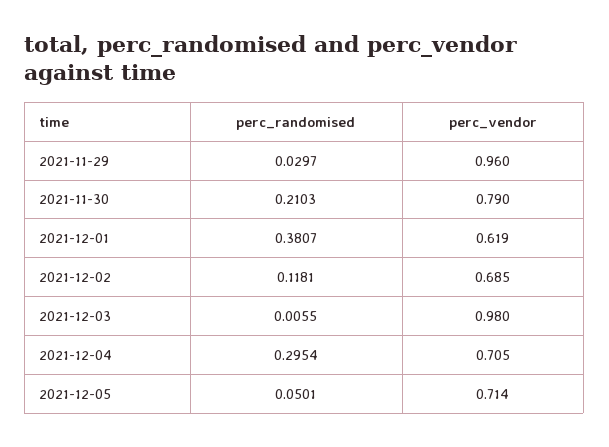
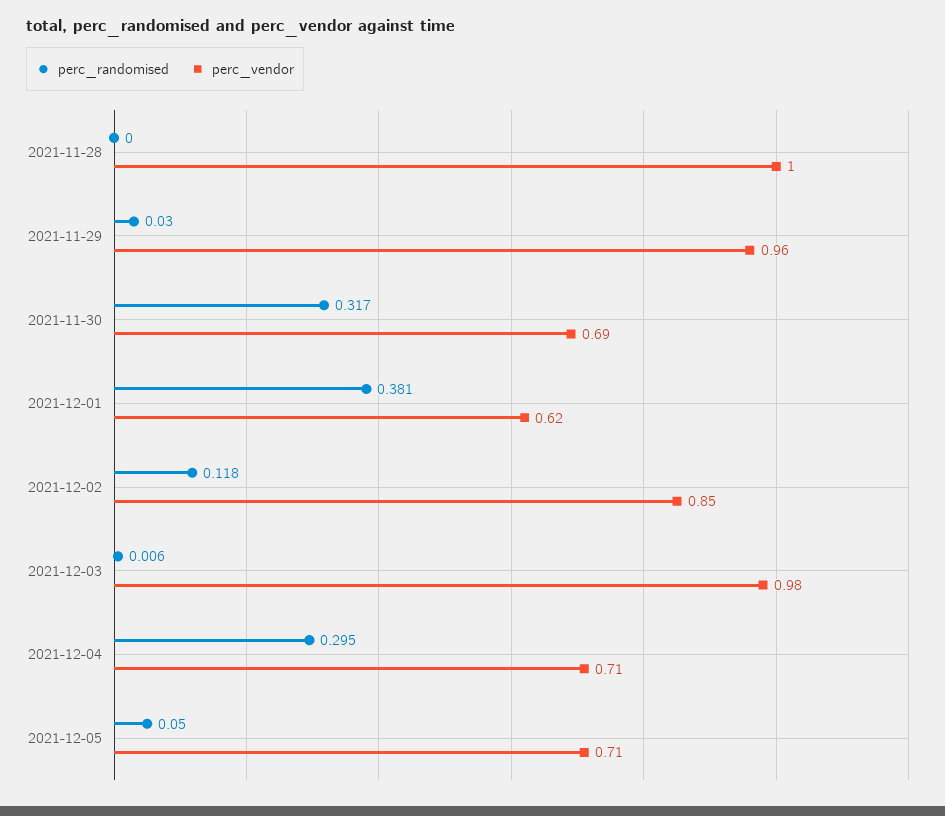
  {
    "perc_randomised": {
      "2021-11-29": 0.0297,
-     "2021-11-30": 0.2103,
+     "2021-11-30": 0.317,
      "2021-12-01": 0.3807,
      "2021-12-02": 0.1181,
      "2021-12-03": 0.0055,
      "2021-12-04": 0.2954,
-     "2021-12-05": 0.0501
+     "2021-12-05": 0.0501,
+     "2021-11-28": 0
    },
    "perc_vendor": {
      "2021-11-29": 0.96,
-     "2021-11-30": 0.79,
+     "2021-11-30": 0.69,
      "2021-12-01": 0.619,
-     "2021-12-02": 0.685,
+     "2021-12-02": 0.85,
      "2021-12-03": 0.98,
      "2021-12-04": 0.705,
-     "2021-12-05": 0.714
+     "2021-12-05": 0.714,
+     "2021-11-28": 1
    }
  }

